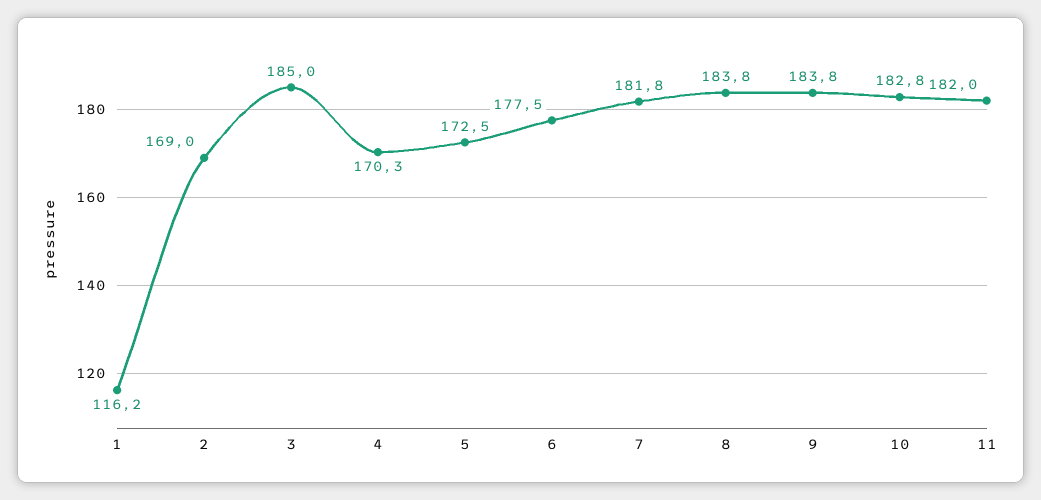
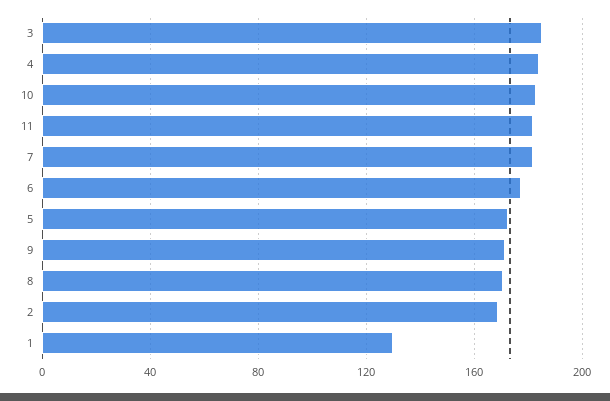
  {
-   "1": 116.2,
+   "1": 130,
    "2": 169,
    "3": 185,
-   "4": 170.3,
+   "4": 185,
    "5": 172.5,
    "6": 177.5,
    "7": 181.8,
-   "8": 183.8,
+   "8": 170,
-   "9": 183.8,
+   "9": 170,
    "10": 182.8,
    "11": 182
  }

